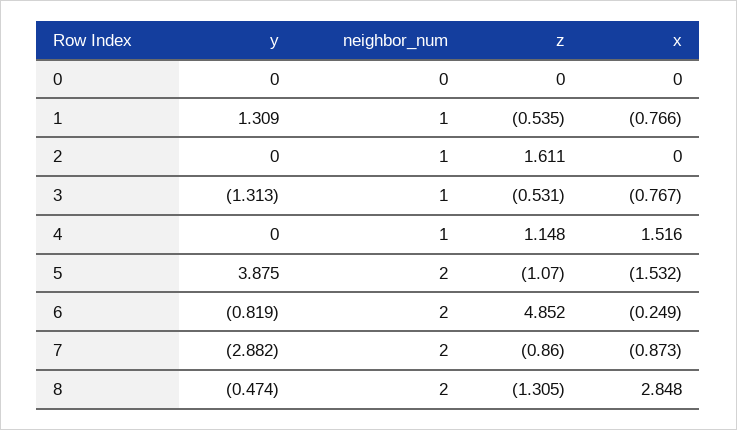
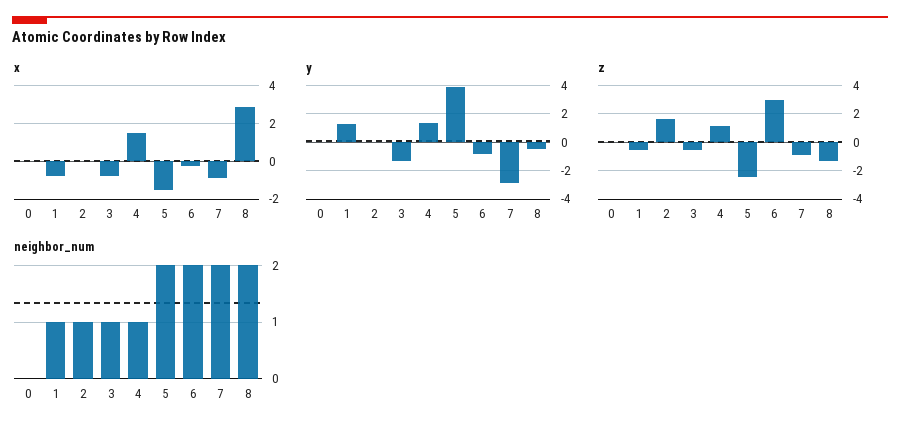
  {
    "y": {
      "0": 0,
      "1": 1.309,
      "2": 0,
      "3": -1.313,
-     "4": 0,
+     "4": 1.5,
      "5": 3.875,
      "6": -0.819,
      "7": -2.882,
      "8": -0.474
    },
    "neighbor_num": {
      "0": 0,
      "1": 1,
      "2": 1,
      "3": 1,
      "4": 1,
      "5": 2,
      "6": 2,
      "7": 2,
      "8": 2
    },
    "z": {
      "0": 0,
      "1": -0.535,
      "2": 1.611,
      "3": -0.531,
      "4": 1.148,
-     "5": -1.07,
+     "5": -2.5,
-     "6": 4.852,
+     "6": 3,
      "7": -0.86,
      "8": -1.305
    },
    "x": {
      "0": 0,
      "1": -0.766,
      "2": 0,
      "3": -0.767,
      "4": 1.516,
      "5": -1.532,
      "6": -0.249,
      "7": -0.873,
      "8": 2.848
    }
  }

